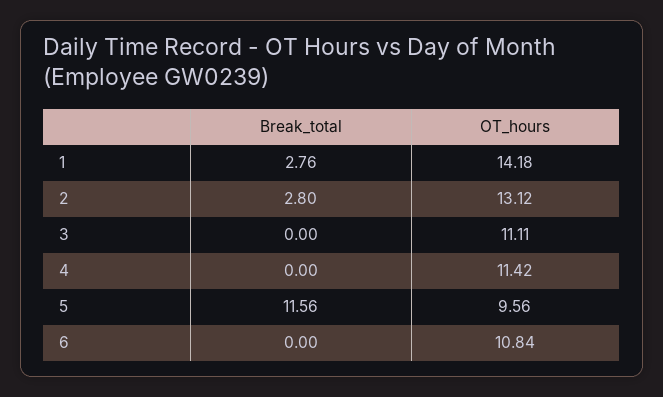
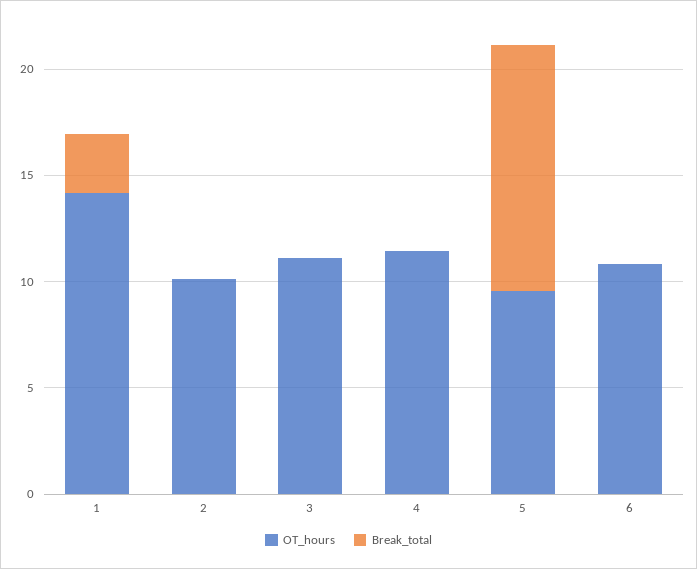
  {
    "Break_total": {
      "1": 2.76,
-     "2": 2.8,
+     "2": 0,
      "3": 0,
      "4": 0,
      "5": 11.56,
      "6": 0
    },
    "OT_hours": {
      "1": 14.18,
-     "2": 13.12,
+     "2": 10,
      "3": 11.11,
      "4": 11.42,
      "5": 9.56,
      "6": 10.84
    }
  }

